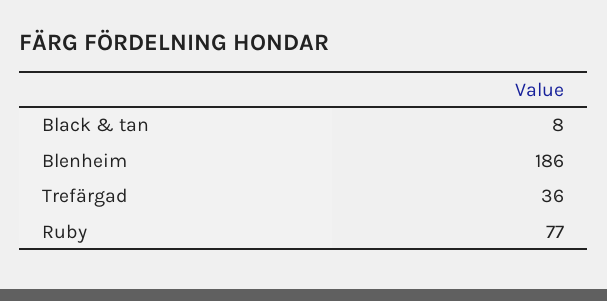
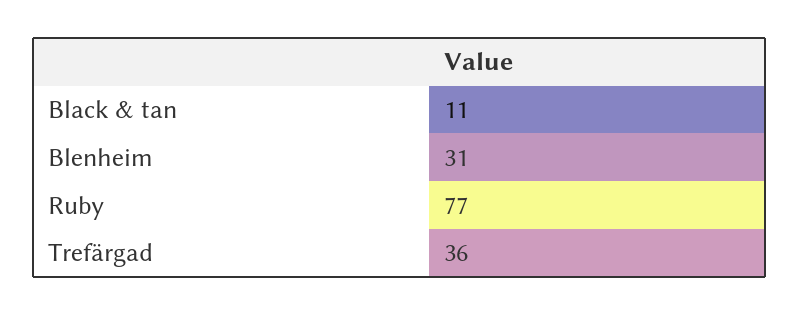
  {
-   "Black & tan": 8,
+   "Black & tan": 11,
-   "Blenheim": 186,
+   "Blenheim": 31,
    "Trefärgad": 36,
    "Ruby": 77
  }

